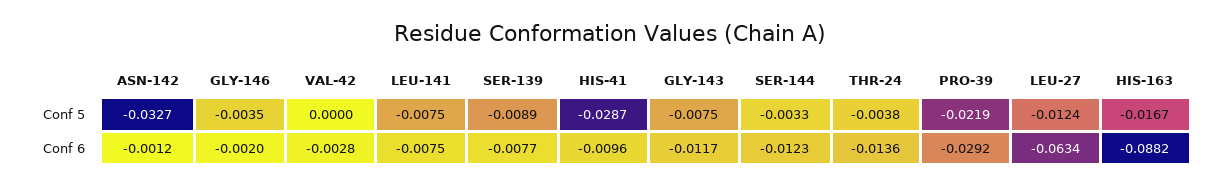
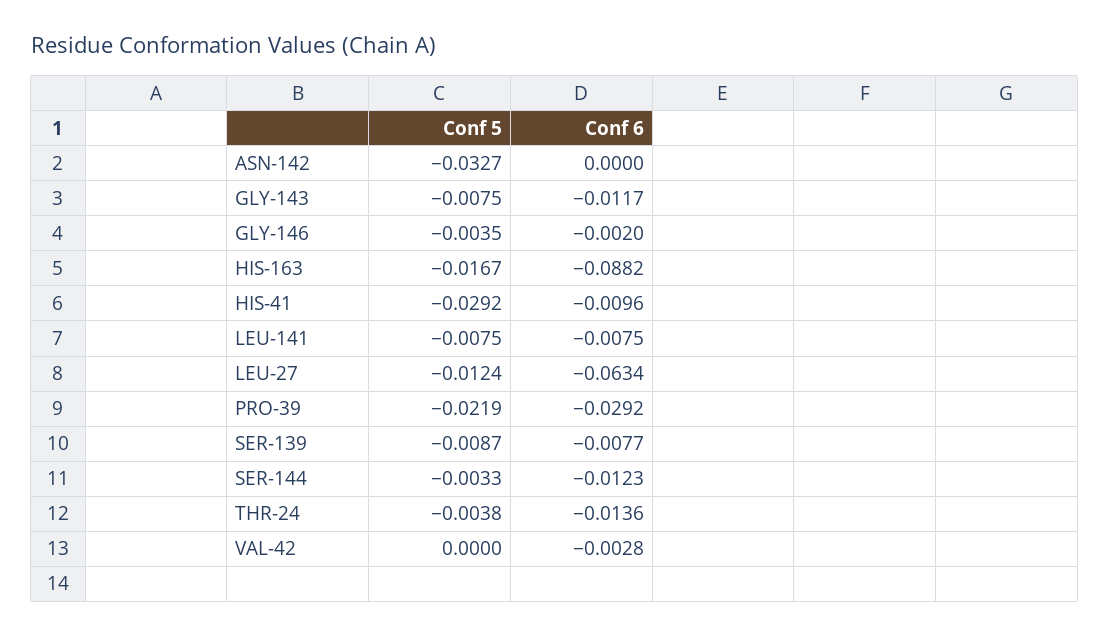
  {
    "ASN-142": {
      "Conf 5": -0.0327,
-     "Conf 6": -0.0012
+     "Conf 6": 0
    },
    "GLY-146": {
      "Conf 5": -0.0035,
      "Conf 6": -0.002
    },
    "VAL-42": {
      "Conf 5": 0,
      "Conf 6": -0.0028
    },
    "LEU-141": {
      "Conf 5": -0.0075,
      "Conf 6": -0.0075
    },
    "SER-139": {
-     "Conf 5": -0.0089,
+     "Conf 5": -0.0087,
      "Conf 6": -0.0077
    },
    "HIS-41": {
-     "Conf 5": -0.0287,
+     "Conf 5": -0.0292,
      "Conf 6": -0.0096
    },
    "GLY-143": {
      "Conf 5": -0.0075,
      "Conf 6": -0.0117
    },
    "SER-144": {
      "Conf 5": -0.0033,
      "Conf 6": -0.0123
    },
    "THR-24": {
      "Conf 5": -0.0038,
      "Conf 6": -0.0136
    },
    "PRO-39": {
      "Conf 5": -0.0219,
      "Conf 6": -0.0292
    },
    "LEU-27": {
      "Conf 5": -0.0124,
      "Conf 6": -0.0634
    },
    "HIS-163": {
      "Conf 5": -0.0167,
      "Conf 6": -0.0882
    }
  }

